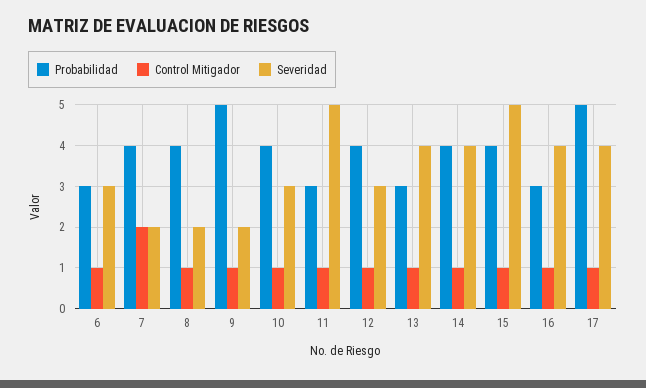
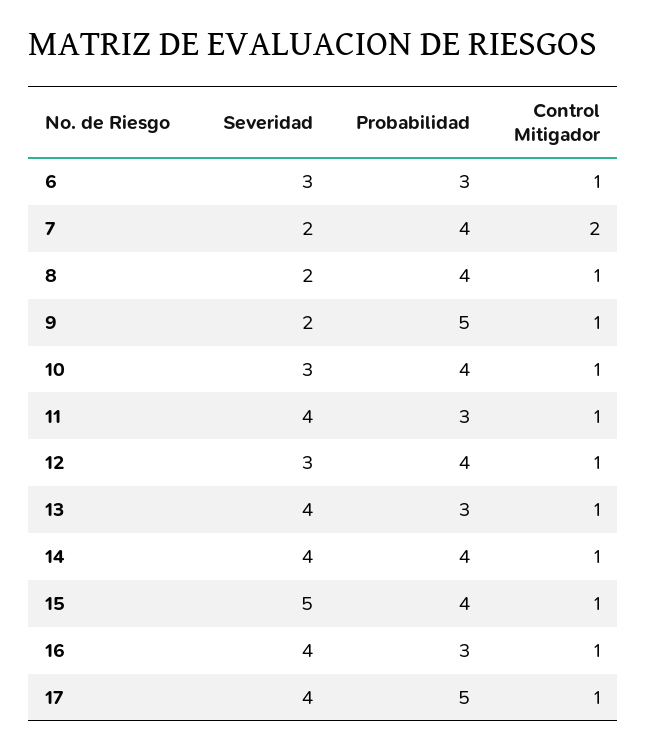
  {
    "Probabilidad": {
      "6": 3,
      "7": 4,
      "8": 4,
      "9": 5,
      "10": 4,
      "11": 3,
      "12": 4,
      "13": 3,
      "14": 4,
      "15": 4,
      "16": 3,
      "17": 5
    },
    "Control Mitigador": {
      "6": 1,
      "7": 2,
      "8": 1,
      "9": 1,
      "10": 1,
      "11": 1,
      "12": 1,
      "13": 1,
      "14": 1,
      "15": 1,
      "16": 1,
      "17": 1
    },
    "Severidad": {
      "6": 3,
      "7": 2,
      "8": 2,
      "9": 2,
      "10": 3,
-     "11": 5,
+     "11": 4,
      "12": 3,
      "13": 4,
      "14": 4,
      "15": 5,
      "16": 4,
      "17": 4
    }
  }

